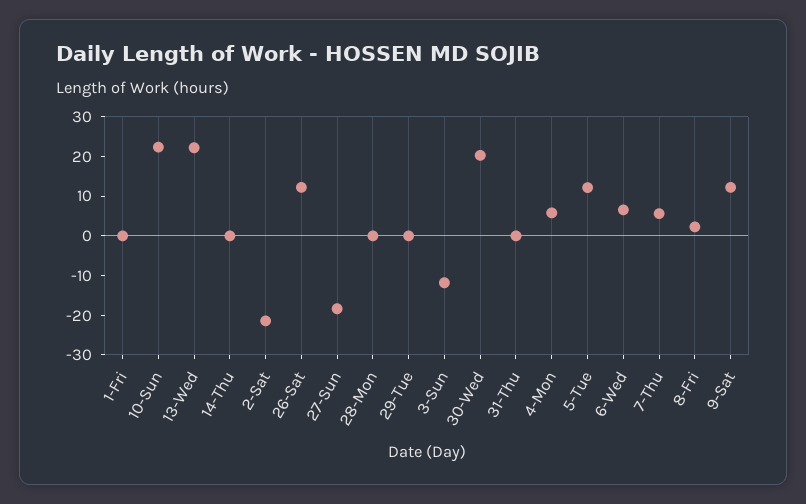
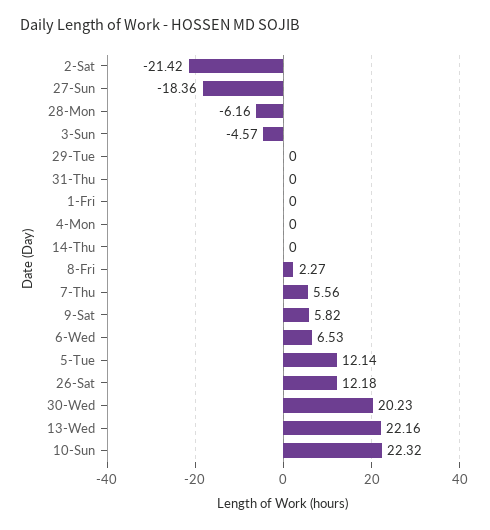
  {
    "1-Fri": 0,
    "10-Sun": 22.32,
    "13-Wed": 22.16,
    "14-Thu": 0,
    "2-Sat": -21.42,
    "26-Sat": 12.18,
    "27-Sun": -18.36,
-   "28-Mon": 0,
+   "28-Mon": -6.16,
    "29-Tue": 0,
-   "3-Sun": -12.5,
+   "3-Sun": -4.57,
    "30-Wed": 20.23,
    "31-Thu": 0,
-   "4-Mon": 5,
+   "4-Mon": 0,
    "5-Tue": 12.14,
    "6-Wed": 6.53,
    "7-Thu": 5.56,
    "8-Fri": 2.27,
-   "9-Sat": 12.5
+   "9-Sat": 5.82
  }

